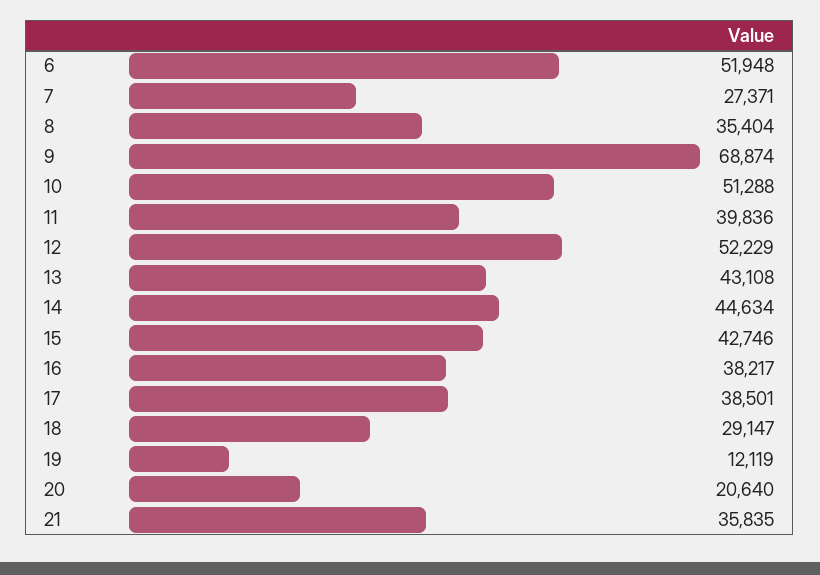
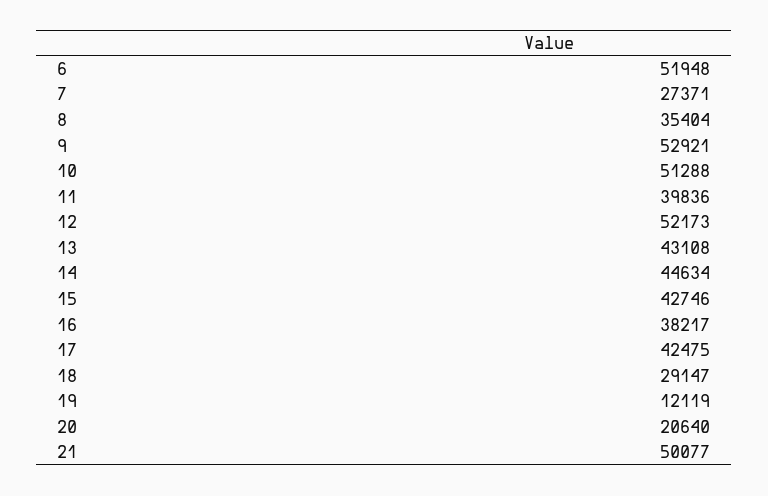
  {
    "6": 51948,
    "7": 27371,
    "8": 35404,
-   "9": 68874,
+   "9": 52921,
    "10": 51288,
    "11": 39836,
-   "12": 52229,
+   "12": 52173,
    "13": 43108,
    "14": 44634,
    "15": 42746,
    "16": 38217,
-   "17": 38501,
+   "17": 42475,
    "18": 29147,
    "19": 12119,
    "20": 20640,
-   "21": 35835
+   "21": 50077
  }

